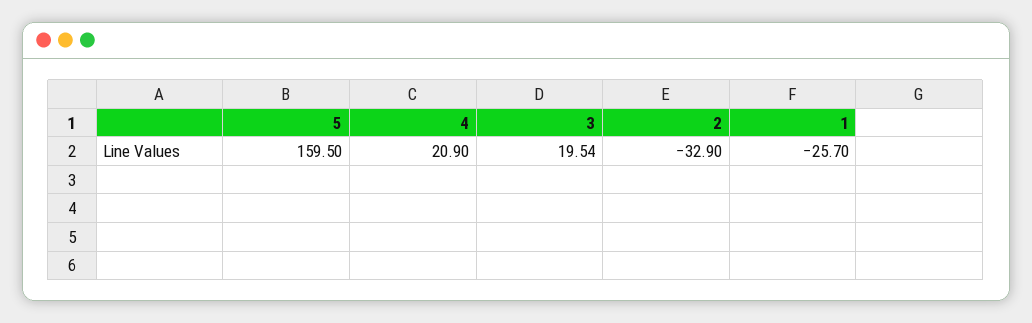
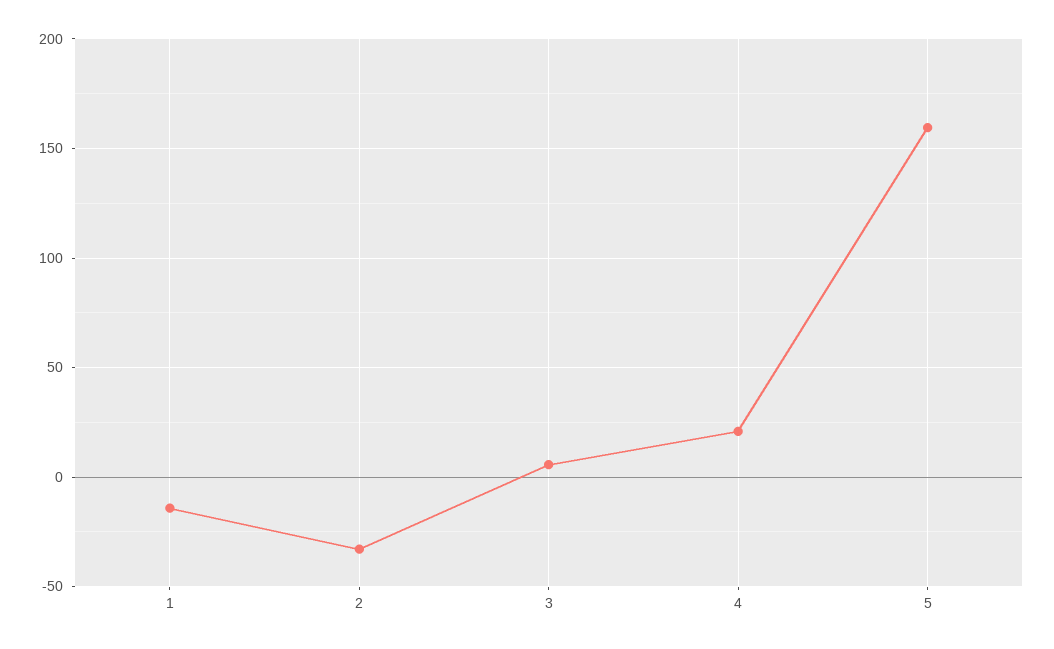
  {
    "5": 159.5,
    "4": 20.9,
-   "3": 19.54,
+   "3": 5,
    "2": -32.9,
-   "1": -25.7
+   "1": -15
  }

